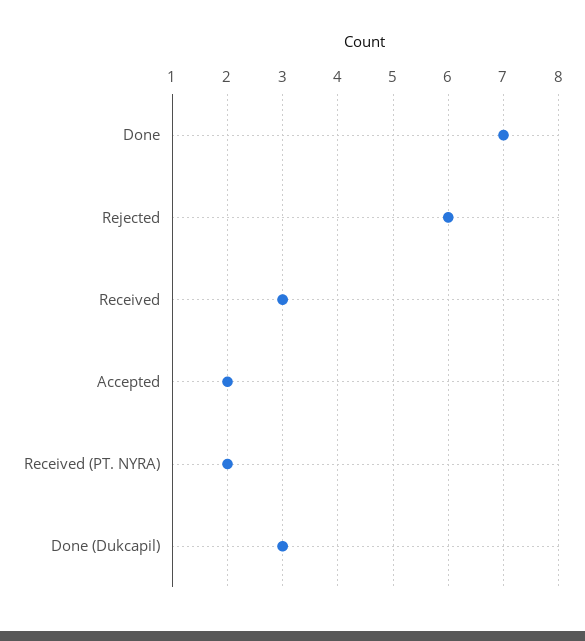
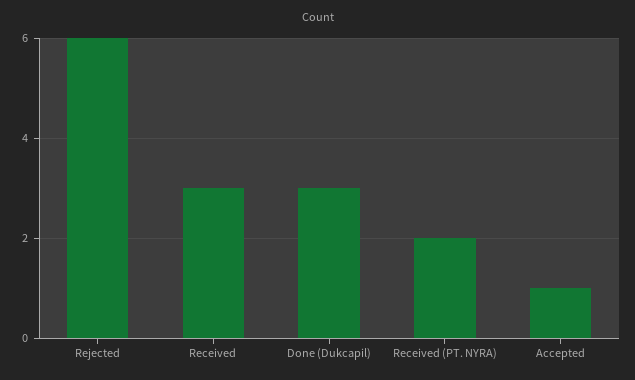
  {
-   "Done": 7,
    "Rejected": 6,
    "Received": 3,
-   "Accepted": 2,
+   "Accepted": 1,
    "Received (PT. NYRA)": 2,
    "Done (Dukcapil)": 3
  }

